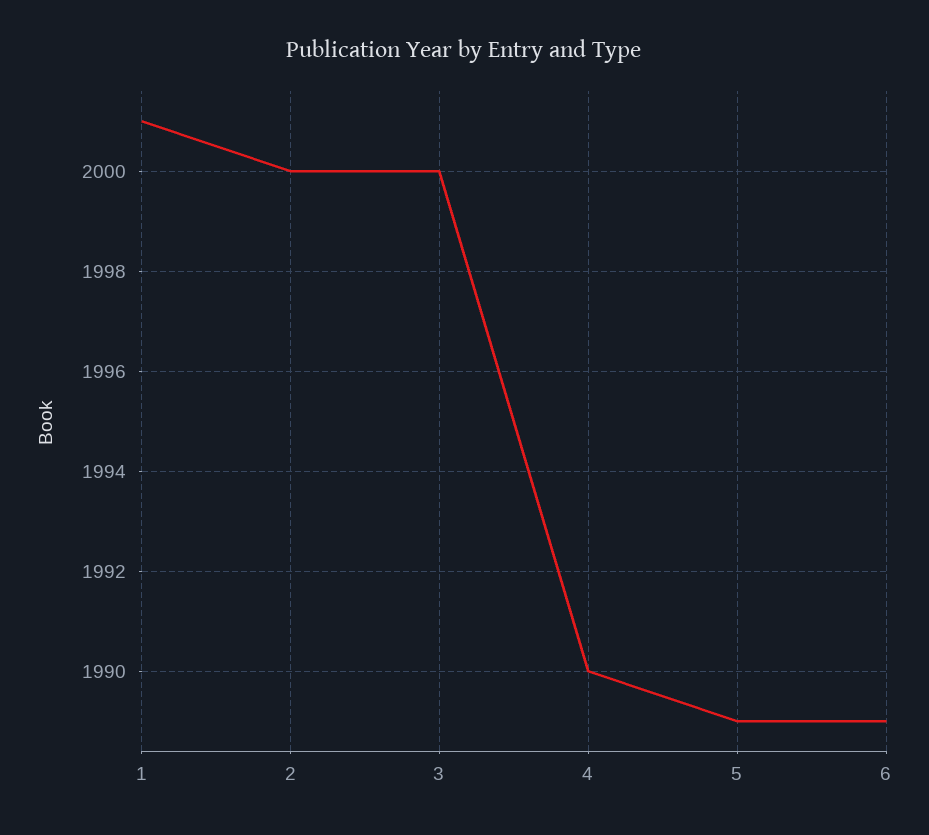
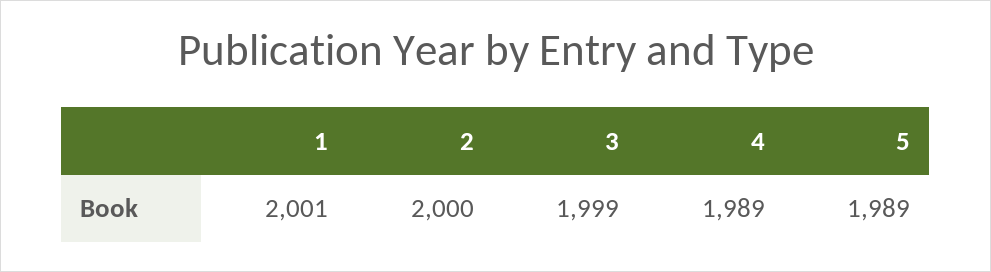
  {
    "1": 2001,
    "2": 2000,
-   "3": 2000,
+   "3": 1999,
-   "4": 1990,
+   "4": 1989,
-   "5": 1989,
+   "5": 1989
-   "6": 1989
  }

